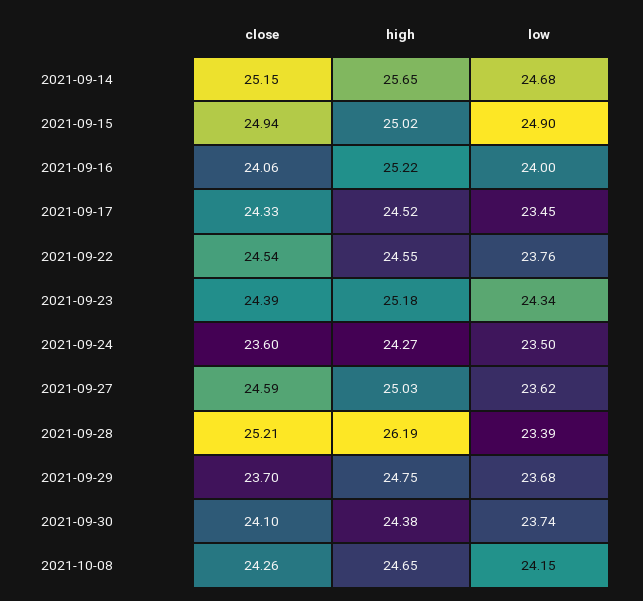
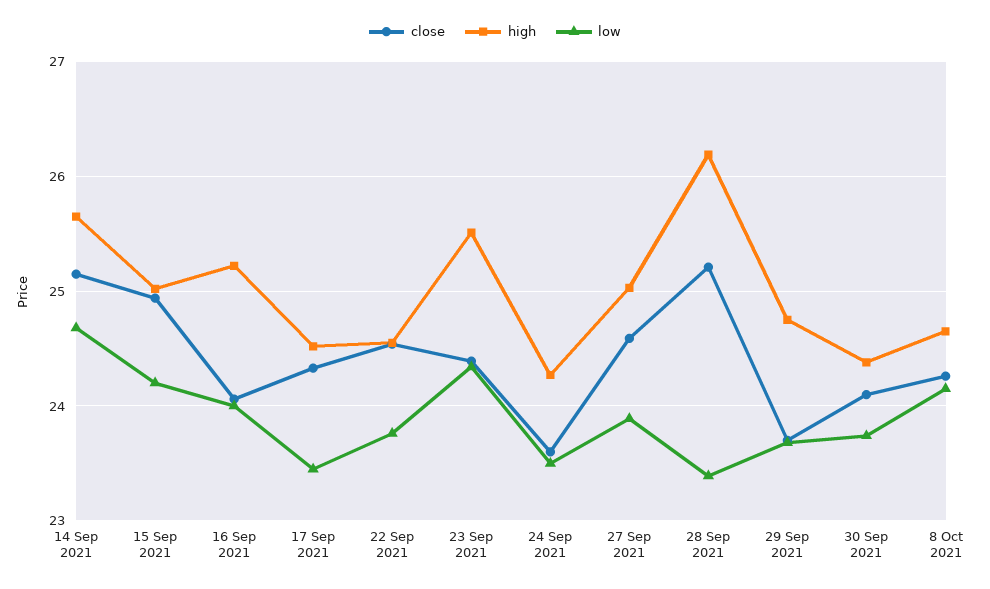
  {
    "close": {
      "2021-09-14": 25.15,
      "2021-09-15": 24.94,
      "2021-09-16": 24.06,
      "2021-09-17": 24.33,
      "2021-09-22": 24.54,
      "2021-09-23": 24.39,
      "2021-09-24": 23.6,
      "2021-09-27": 24.59,
      "2021-09-28": 25.21,
      "2021-09-29": 23.7,
      "2021-09-30": 24.1,
      "2021-10-08": 24.26
    },
    "high": {
      "2021-09-14": 25.65,
      "2021-09-15": 25.02,
      "2021-09-16": 25.22,
      "2021-09-17": 24.52,
      "2021-09-22": 24.55,
-     "2021-09-23": 25.18,
+     "2021-09-23": 25.5,
      "2021-09-24": 24.27,
      "2021-09-27": 25.03,
      "2021-09-28": 26.19,
      "2021-09-29": 24.75,
      "2021-09-30": 24.38,
      "2021-10-08": 24.65
    },
    "low": {
      "2021-09-14": 24.68,
-     "2021-09-15": 24.9,
+     "2021-09-15": 24.2,
      "2021-09-16": 24,
      "2021-09-17": 23.45,
      "2021-09-22": 23.76,
      "2021-09-23": 24.34,
      "2021-09-24": 23.5,
-     "2021-09-27": 23.62,
+     "2021-09-27": 23.9,
      "2021-09-28": 23.39,
      "2021-09-29": 23.68,
      "2021-09-30": 23.74,
      "2021-10-08": 24.15
    }
  }

